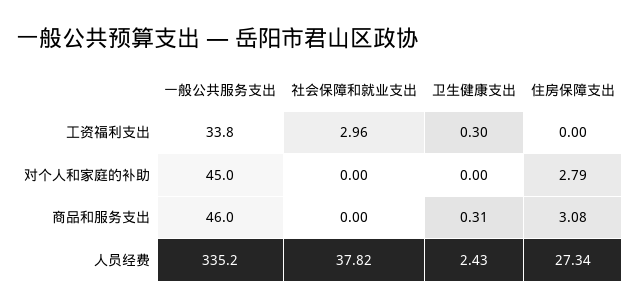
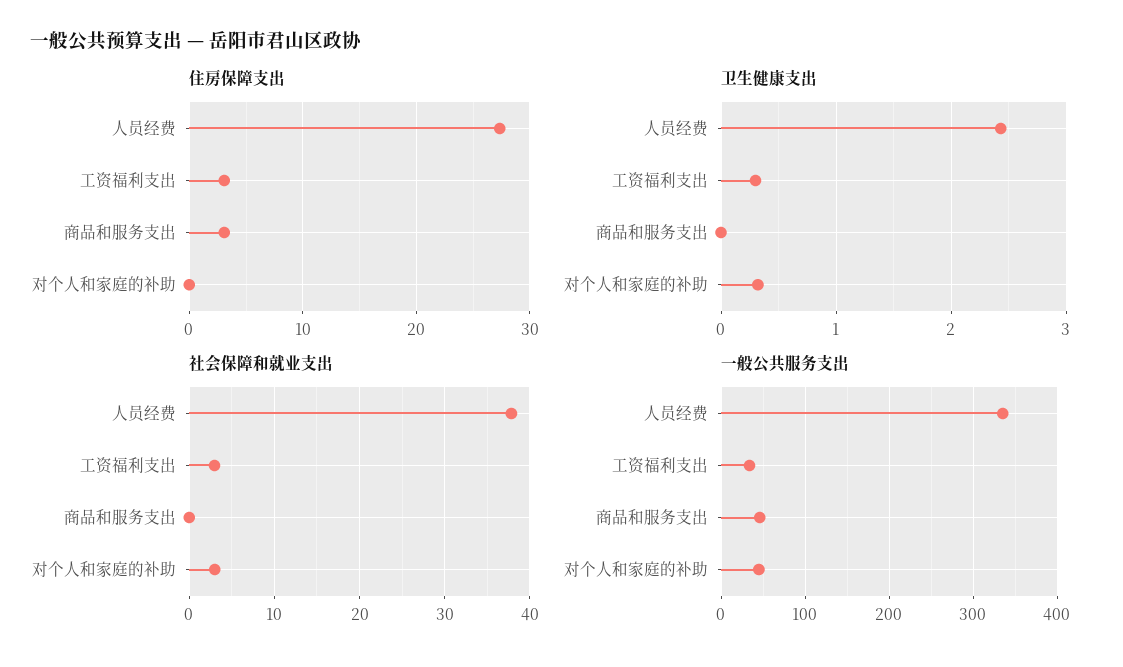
  {
    "一般公共服务支出": {
      "工资福利支出": 33.8,
      "对个人和家庭的补助": 45,
      "商品和服务支出": 46,
      "人员经费": 335.2
    },
    "社会保障和就业支出": {
      "工资福利支出": 2.96,
-     "对个人和家庭的补助": 0,
+     "对个人和家庭的补助": 3,
      "商品和服务支出": 0,
      "人员经费": 37.82
    },
    "卫生健康支出": {
      "工资福利支出": 0.3,
-     "对个人和家庭的补助": 0,
+     "对个人和家庭的补助": 0.3,
-     "商品和服务支出": 0.31,
+     "商品和服务支出": 0,
      "人员经费": 2.43
    },
    "住房保障支出": {
-     "工资福利支出": 0,
+     "工资福利支出": 3,
-     "对个人和家庭的补助": 2.79,
+     "对个人和家庭的补助": 0,
      "商品和服务支出": 3.08,
      "人员经费": 27.34
    }
  }

